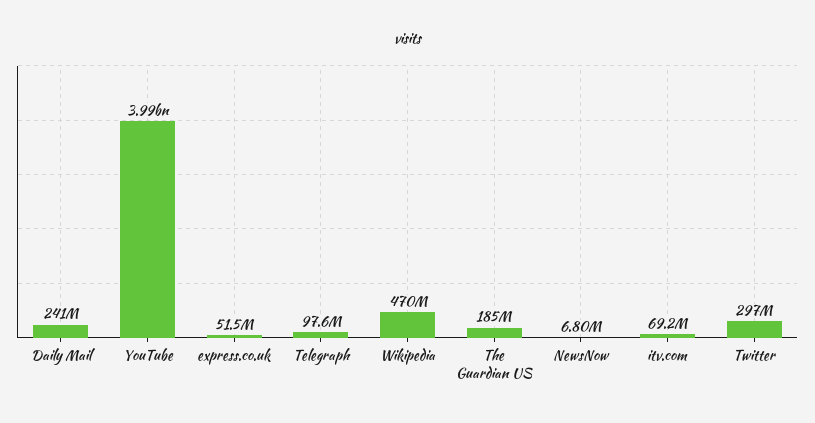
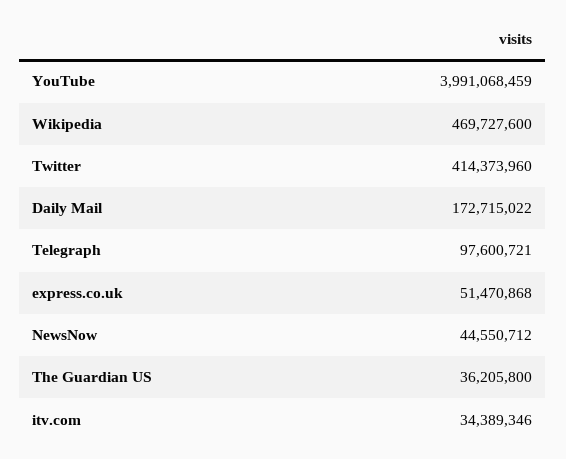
  {
-   "Daily Mail": 241000000,
+   "Daily Mail": 172715022,
    "YouTube": 3991068459,
    "express.co.uk": 51470868,
    "Telegraph": 97600721,
    "Wikipedia": 469727600,
-   "The Guardian US": 185000000,
+   "The Guardian US": 36205800,
-   "NewsNow": 6800000,
+   "NewsNow": 44550712,
-   "itv.com": 69200000,
+   "itv.com": 34389346,
-   "Twitter": 297000000
+   "Twitter": 414373960
  }

